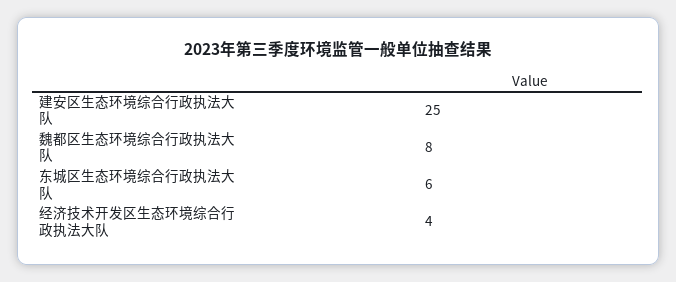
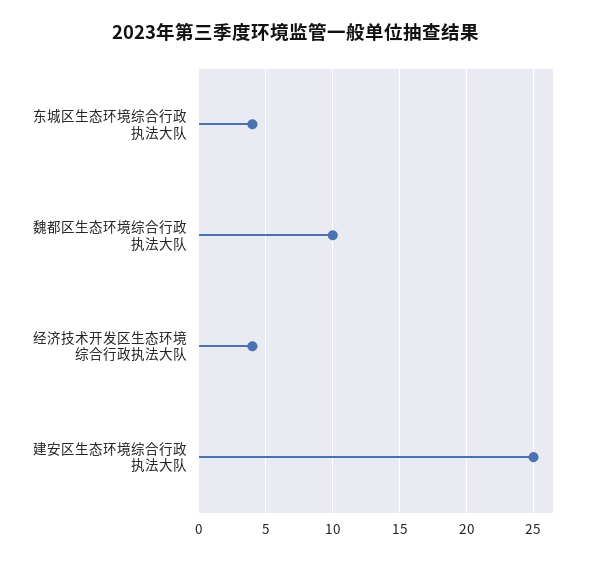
  {
    "建安区生态环境综合行政执法大队": 25,
-   "魏都区生态环境综合行政执法大队": 8,
+   "魏都区生态环境综合行政执法大队": 10,
-   "东城区生态环境综合行政执法大队": 6,
+   "东城区生态环境综合行政执法大队": 4,
    "经济技术开发区生态环境综合行政执法大队": 4
  }

